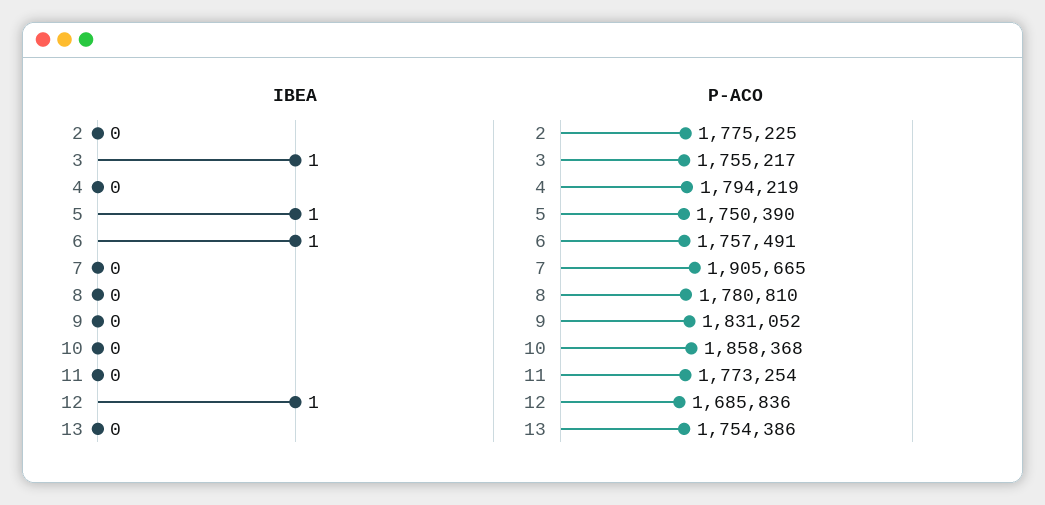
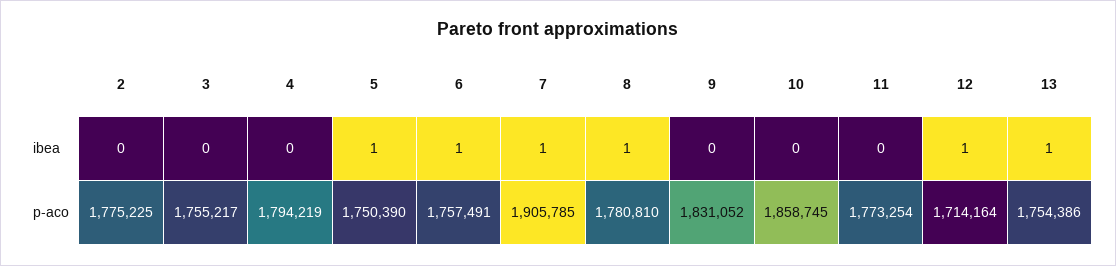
  {
    "IBEA": {
      "2": 0,
-     "3": 1,
+     "3": 0,
      "4": 0,
      "5": 1,
      "6": 1,
-     "7": 0,
+     "7": 1,
-     "8": 0,
+     "8": 1,
      "9": 0,
      "10": 0,
      "11": 0,
      "12": 1,
-     "13": 0
+     "13": 1
    },
    "P-ACO": {
      "2": 1775225,
      "3": 1755217,
      "4": 1794219,
      "5": 1750390,
      "6": 1757491,
-     "7": 1905665,
+     "7": 1905785,
      "8": 1780810,
      "9": 1831052,
-     "10": 1858368,
+     "10": 1858745,
      "11": 1773254,
-     "12": 1685836,
+     "12": 1714164,
      "13": 1754386
    }
  }

